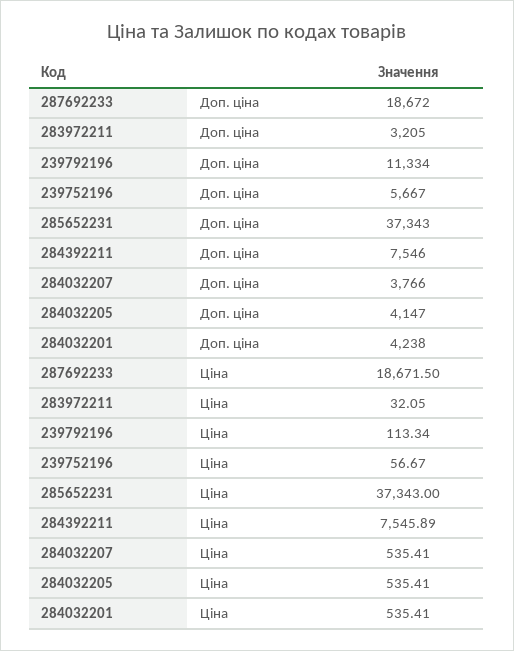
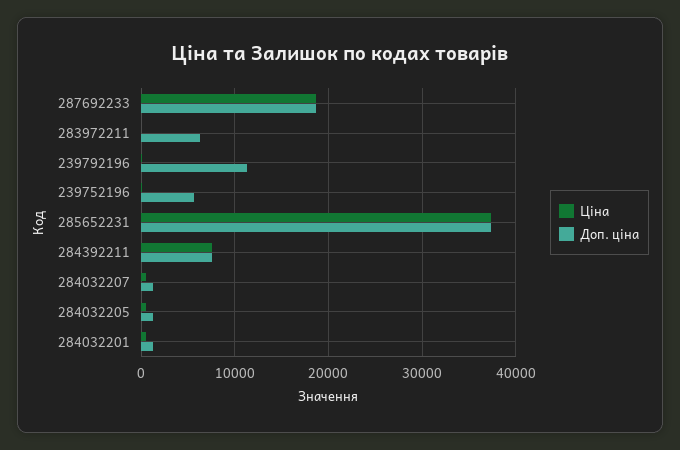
  {
    "Доп. ціна": {
      "287692233": 18672,
-     "283972211": 3205,
+     "283972211": 6000,
      "239792196": 11334,
      "239752196": 5667,
      "285652231": 37343,
      "284392211": 7546,
-     "284032207": 3766,
+     "284032207": 1000,
-     "284032205": 4147,
+     "284032205": 1000,
-     "284032201": 4238
+     "284032201": 1000
    },
    "Ціна": {
      "287692233": 18671.5,
      "283972211": 32.05,
      "239792196": 113.34,
      "239752196": 56.67,
      "285652231": 37343,
      "284392211": 7545.89,
      "284032207": 535.41,
      "284032205": 535.41,
      "284032201": 535.41
    }
  }

